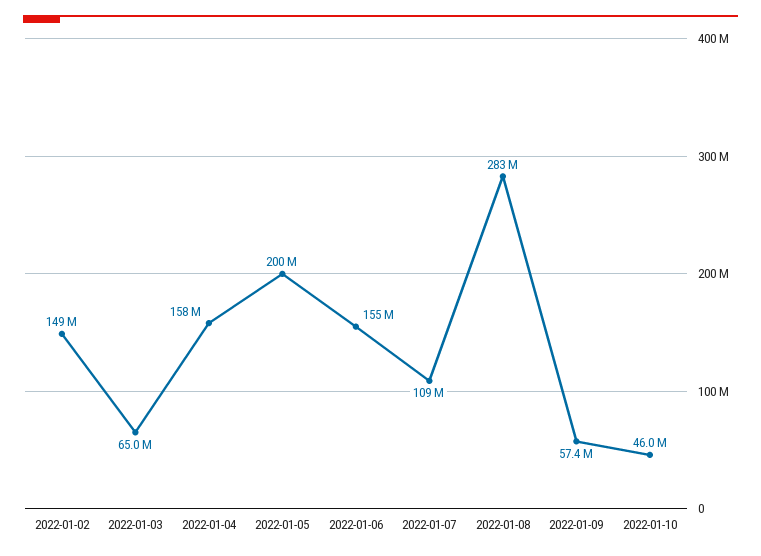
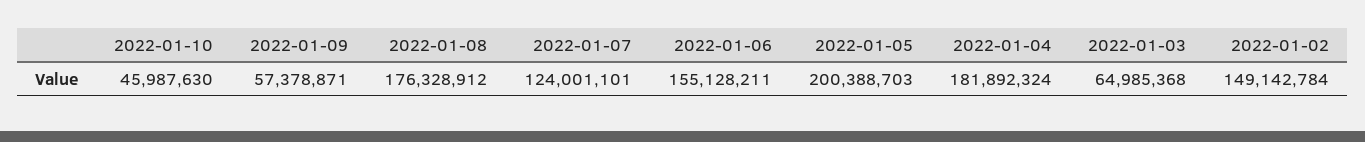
  {
    "2022-01-02": 149142784,
    "2022-01-03": 64985368,
-   "2022-01-04": 158000000,
+   "2022-01-04": 181892324,
    "2022-01-05": 200388703,
    "2022-01-06": 155128211,
-   "2022-01-07": 109000000,
+   "2022-01-07": 124001101,
-   "2022-01-08": 283000000,
+   "2022-01-08": 176328912,
    "2022-01-09": 57378871,
    "2022-01-10": 45987630
  }

